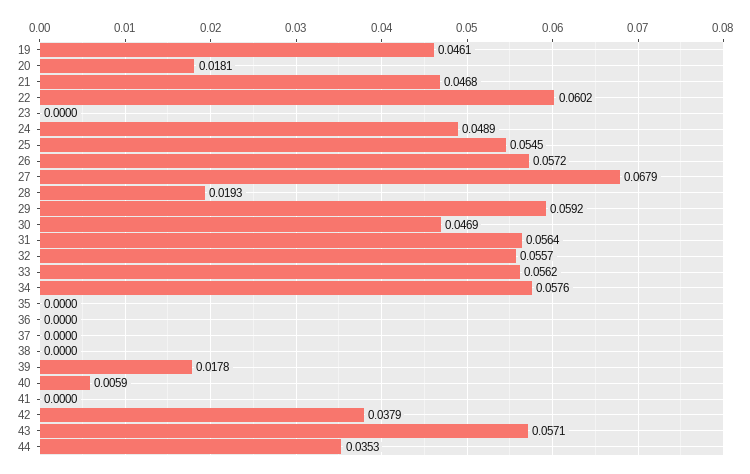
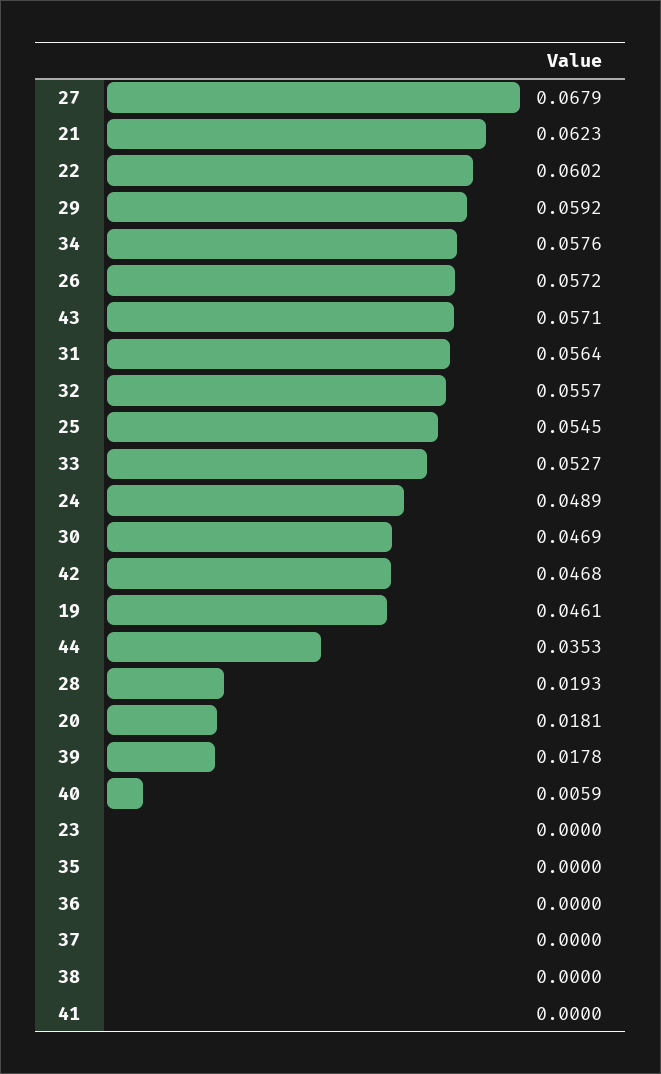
  {
    "19": 0.0461,
    "20": 0.0181,
-   "21": 0.0468,
+   "21": 0.0623,
    "22": 0.0602,
    "23": 0,
    "24": 0.0489,
    "25": 0.0545,
    "26": 0.0572,
    "27": 0.0679,
    "28": 0.0193,
    "29": 0.0592,
    "30": 0.0469,
    "31": 0.0564,
    "32": 0.0557,
-   "33": 0.0562,
+   "33": 0.0527,
    "34": 0.0576,
    "35": 0,
    "36": 0,
    "37": 0,
    "38": 0,
    "39": 0.0178,
    "40": 0.0059,
    "41": 0,
-   "42": 0.0379,
+   "42": 0.0468,
    "43": 0.0571,
    "44": 0.0353
  }

